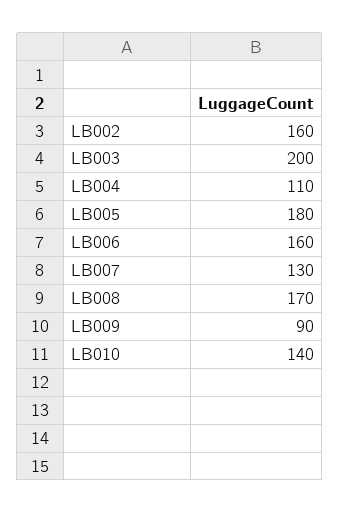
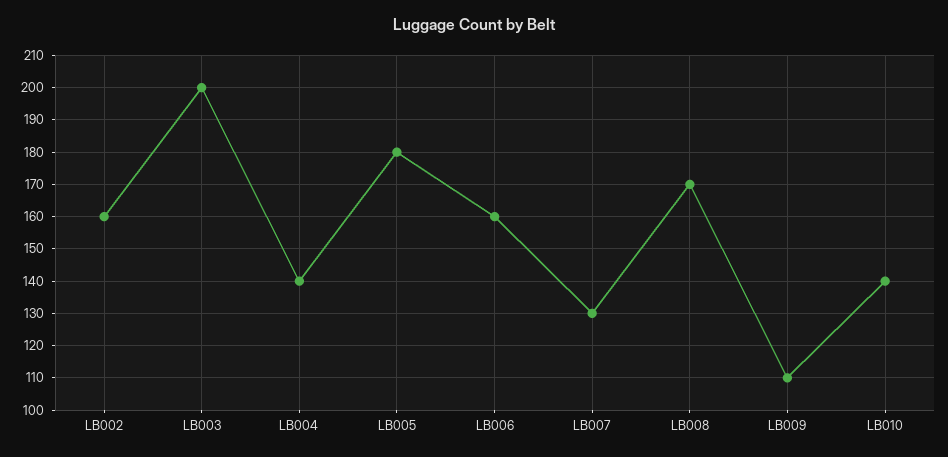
  {
    "LB002": 160,
    "LB003": 200,
-   "LB004": 110,
+   "LB004": 140,
    "LB005": 180,
    "LB006": 160,
    "LB007": 130,
    "LB008": 170,
-   "LB009": 90,
+   "LB009": 110,
    "LB010": 140
  }

